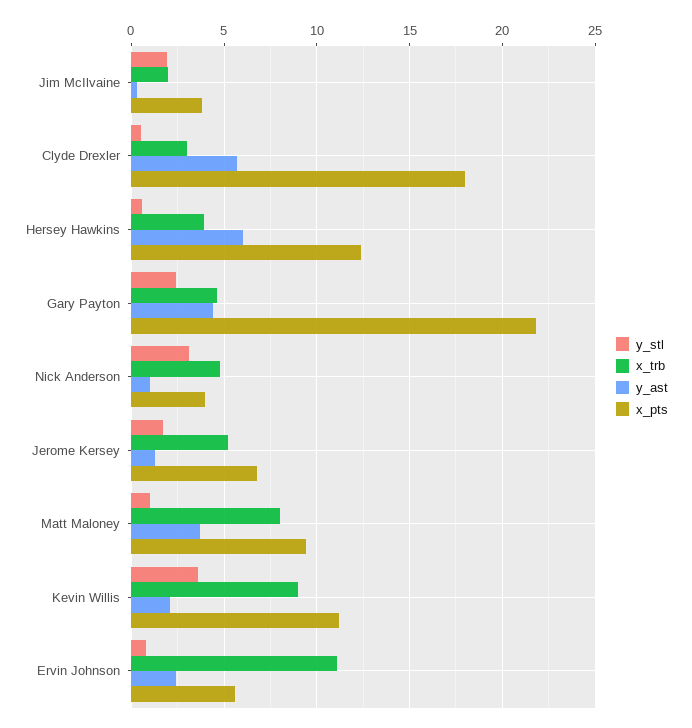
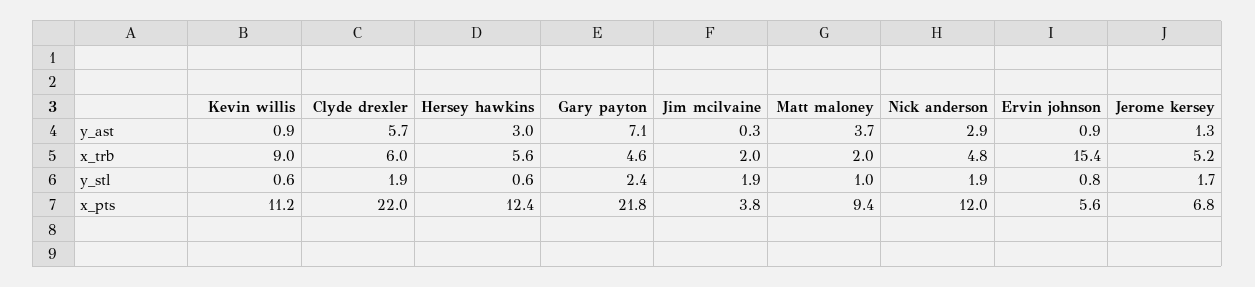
  {
    "y_stl": {
      "Jim McIlvaine": 1.9,
-     "Clyde Drexler": 0.5,
+     "Clyde Drexler": 1.9,
      "Hersey Hawkins": 0.6,
      "Gary Payton": 2.4,
-     "Nick Anderson": 3,
+     "Nick Anderson": 1.9,
      "Jerome Kersey": 1.7,
      "Matt Maloney": 1,
-     "Kevin Willis": 3.5,
+     "Kevin Willis": 0.6,
      "Ervin Johnson": 0.8
    },
    "x_trb": {
      "Jim McIlvaine": 2,
-     "Clyde Drexler": 3,
+     "Clyde Drexler": 6,
-     "Hersey Hawkins": 4,
+     "Hersey Hawkins": 5.6,
      "Gary Payton": 4.6,
      "Nick Anderson": 4.8,
      "Jerome Kersey": 5.2,
-     "Matt Maloney": 8,
+     "Matt Maloney": 2,
      "Kevin Willis": 9,
-     "Ervin Johnson": 11
+     "Ervin Johnson": 15.4
    },
    "y_ast": {
      "Jim McIlvaine": 0.3,
      "Clyde Drexler": 5.7,
-     "Hersey Hawkins": 6,
+     "Hersey Hawkins": 3,
-     "Gary Payton": 4.5,
+     "Gary Payton": 7.1,
-     "Nick Anderson": 1,
+     "Nick Anderson": 2.9,
      "Jerome Kersey": 1.3,
      "Matt Maloney": 3.7,
-     "Kevin Willis": 2,
+     "Kevin Willis": 0.9,
-     "Ervin Johnson": 2.5
+     "Ervin Johnson": 0.9
    },
    "x_pts": {
      "Jim McIlvaine": 3.8,
-     "Clyde Drexler": 18,
+     "Clyde Drexler": 22,
      "Hersey Hawkins": 12.4,
      "Gary Payton": 21.8,
-     "Nick Anderson": 4,
+     "Nick Anderson": 12,
      "Jerome Kersey": 6.8,
      "Matt Maloney": 9.4,
      "Kevin Willis": 11.2,
      "Ervin Johnson": 5.6
    }
  }

